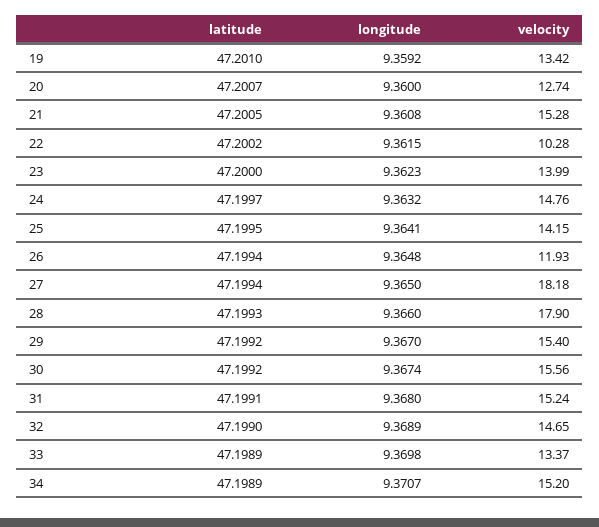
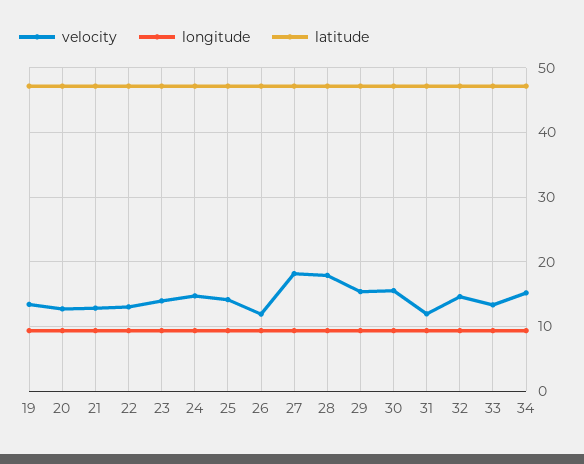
  {
    "latitude": {
      "19": 47.201,
      "20": 47.2007,
      "21": 47.2005,
      "22": 47.2002,
      "23": 47.2,
      "24": 47.1997,
      "25": 47.1995,
      "26": 47.1994,
      "27": 47.1994,
      "28": 47.1993,
      "29": 47.1992,
      "30": 47.1992,
      "31": 47.1991,
      "32": 47.199,
      "33": 47.1989,
      "34": 47.1989
    },
    "longitude": {
      "19": 9.3592,
      "20": 9.36,
      "21": 9.3608,
      "22": 9.3615,
      "23": 9.3623,
      "24": 9.3632,
      "25": 9.3641,
      "26": 9.3648,
      "27": 9.365,
      "28": 9.366,
      "29": 9.367,
      "30": 9.3674,
      "31": 9.368,
      "32": 9.3689,
      "33": 9.3698,
      "34": 9.3707
    },
    "velocity": {
      "19": 13.42,
      "20": 12.74,
-     "21": 15.28,
+     "21": 13,
-     "22": 10.28,
+     "22": 13,
      "23": 13.99,
      "24": 14.76,
      "25": 14.15,
      "26": 11.93,
      "27": 18.18,
      "28": 17.9,
      "29": 15.4,
      "30": 15.56,
-     "31": 15.24,
+     "31": 12,
      "32": 14.65,
      "33": 13.37,
      "34": 15.2
    }
  }

